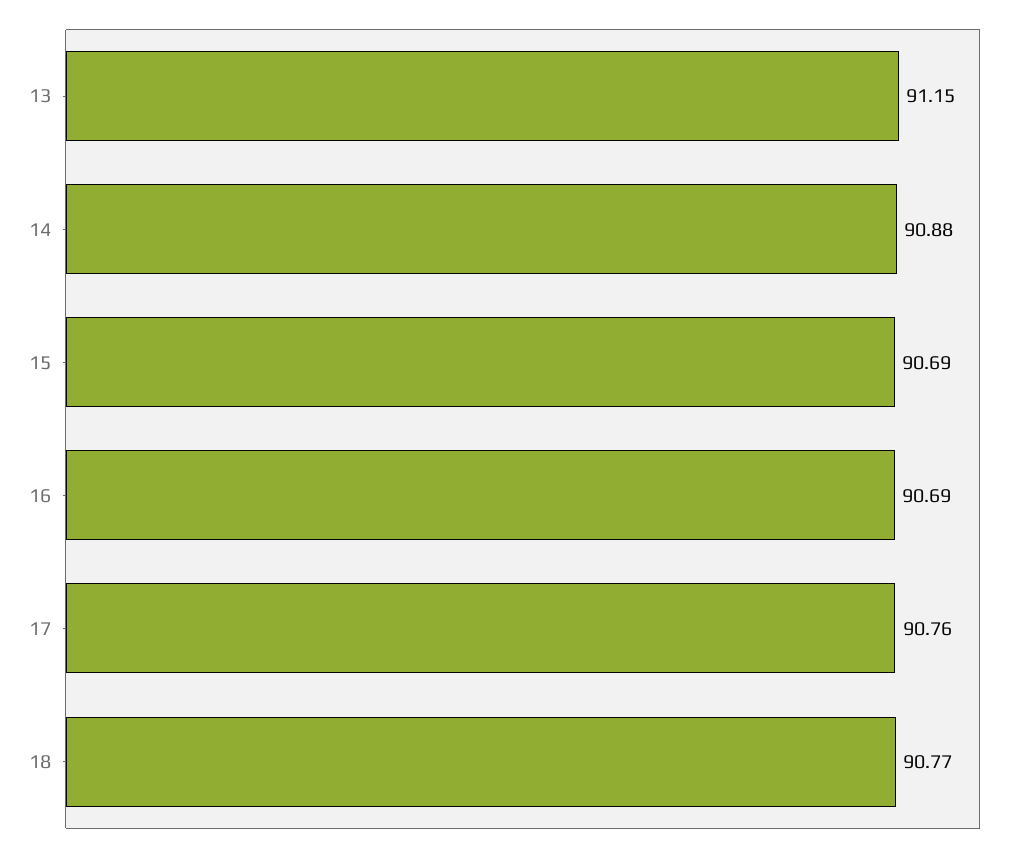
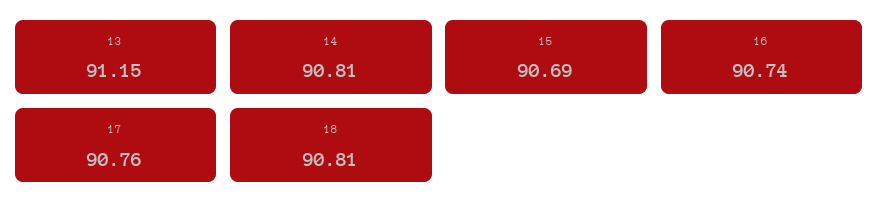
  {
    "13": 91.15,
-   "14": 90.88,
+   "14": 90.81,
    "15": 90.69,
-   "16": 90.69,
+   "16": 90.74,
    "17": 90.76,
-   "18": 90.77
+   "18": 90.81
  }

